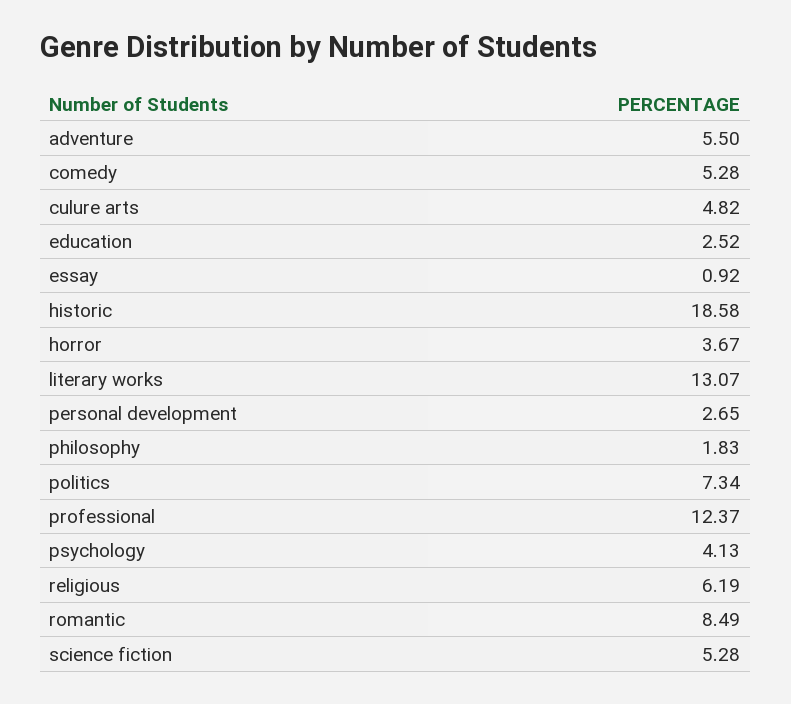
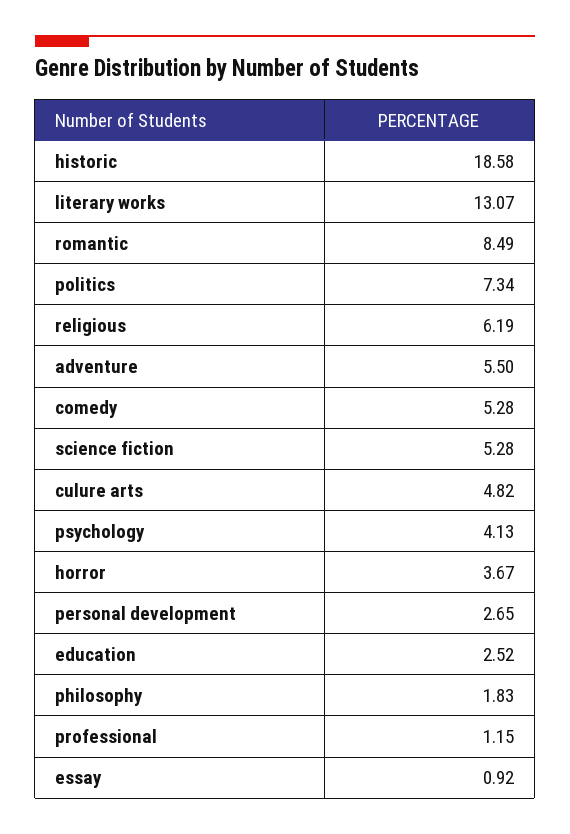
  {
    "adventure": 5.5,
    "comedy": 5.28,
    "culure arts": 4.82,
    "education": 2.52,
    "essay": 0.92,
    "historic": 18.58,
    "horror": 3.67,
    "literary works": 13.07,
    "personal development": 2.65,
    "philosophy": 1.83,
    "politics": 7.34,
-   "professional": 12.37,
+   "professional": 1.15,
    "psychology": 4.13,
    "religious": 6.19,
    "romantic": 8.49,
    "science fiction": 5.28
  }

